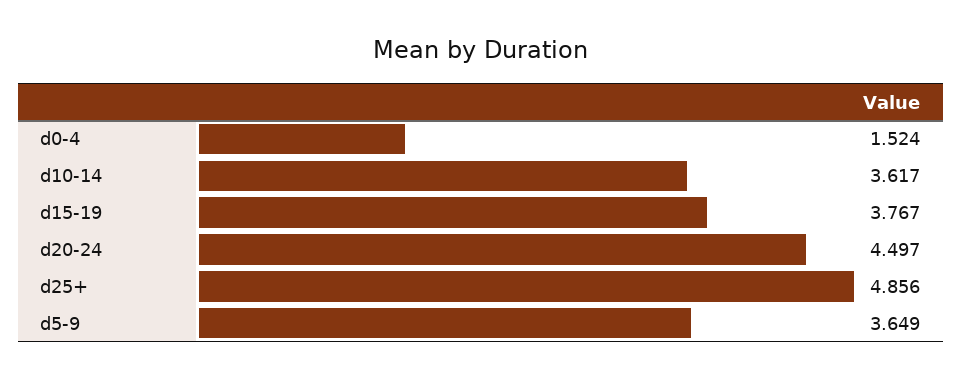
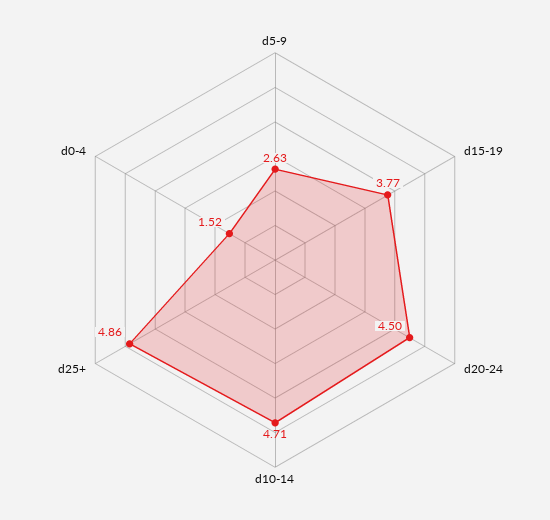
  {
    "d0-4": 1.524,
-   "d10-14": 3.617,
+   "d10-14": 4.71,
    "d15-19": 3.767,
    "d20-24": 4.497,
    "d25+": 4.856,
-   "d5-9": 3.649
+   "d5-9": 2.63
  }

